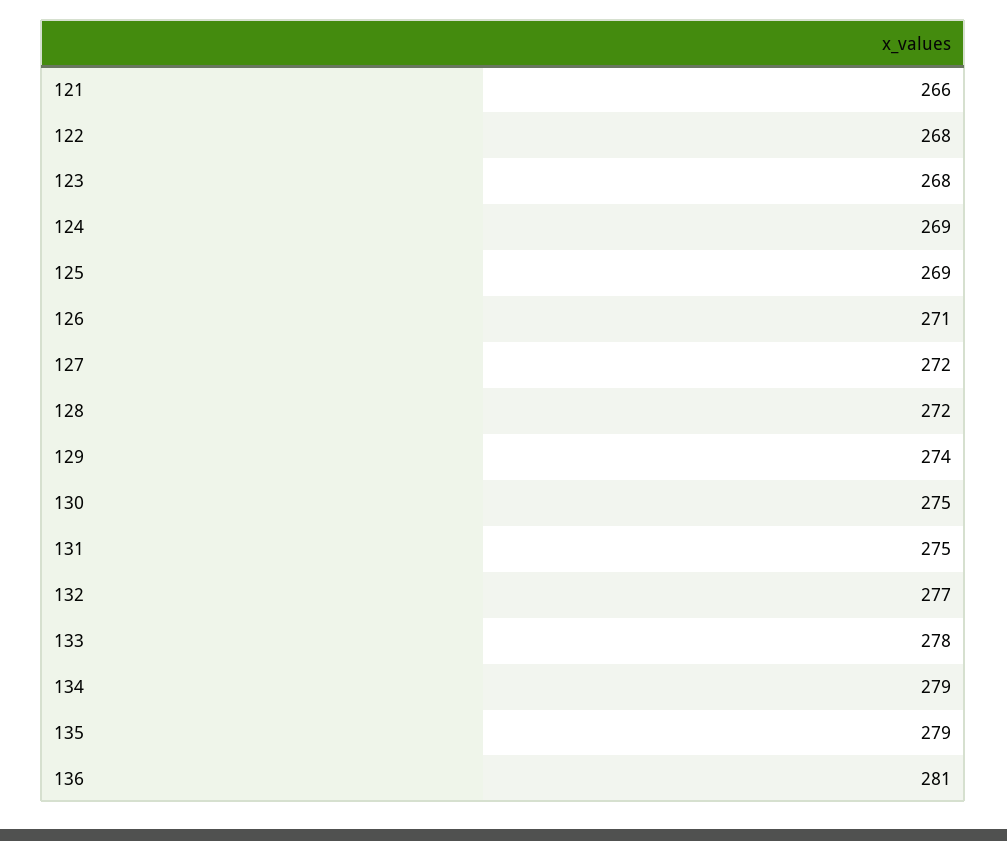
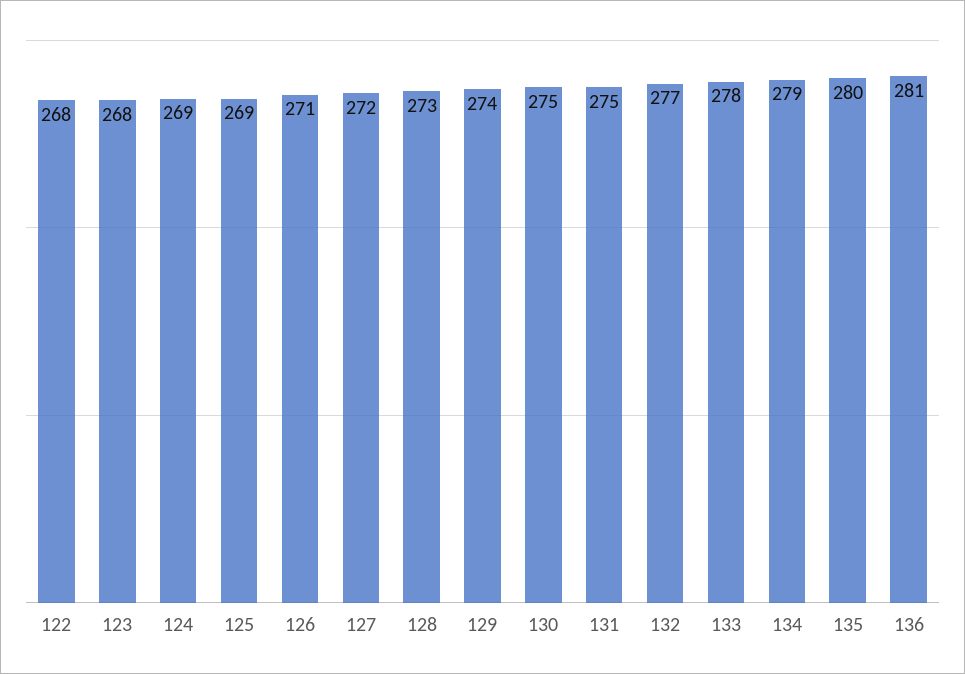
  {
-   "121": 266,
    "122": 268,
    "123": 268,
    "124": 269,
    "125": 269,
    "126": 271,
    "127": 272,
-   "128": 272,
+   "128": 273,
    "129": 274,
    "130": 275,
    "131": 275,
    "132": 277,
    "133": 278,
    "134": 279,
-   "135": 279,
+   "135": 280,
    "136": 281
  }

